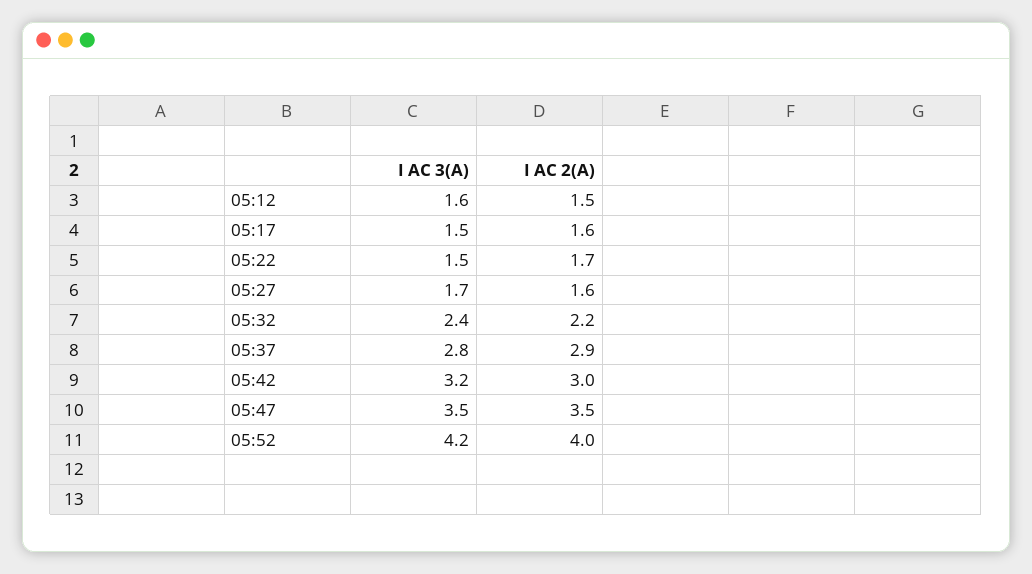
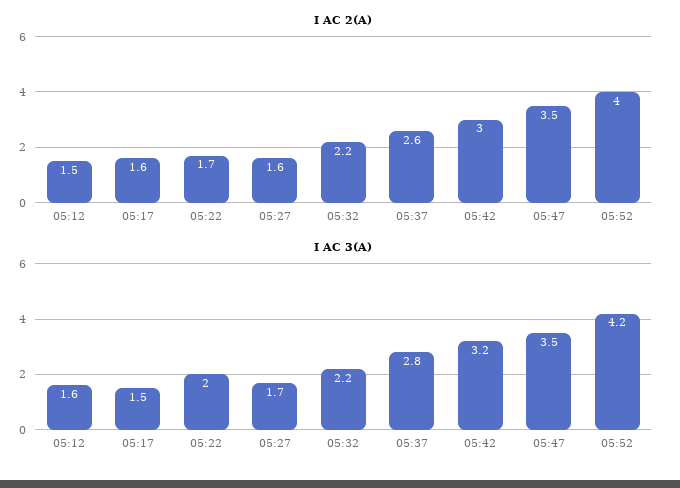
  {
    "I AC 3(A)": {
      "05:12": 1.6,
      "05:17": 1.5,
-     "05:22": 1.5,
+     "05:22": 2,
      "05:27": 1.7,
-     "05:32": 2.4,
+     "05:32": 2.2,
      "05:37": 2.8,
      "05:42": 3.2,
      "05:47": 3.5,
      "05:52": 4.2
    },
    "I AC 2(A)": {
      "05:12": 1.5,
      "05:17": 1.6,
      "05:22": 1.7,
      "05:27": 1.6,
      "05:32": 2.2,
-     "05:37": 2.9,
+     "05:37": 2.6,
      "05:42": 3,
      "05:47": 3.5,
      "05:52": 4
    }
  }

